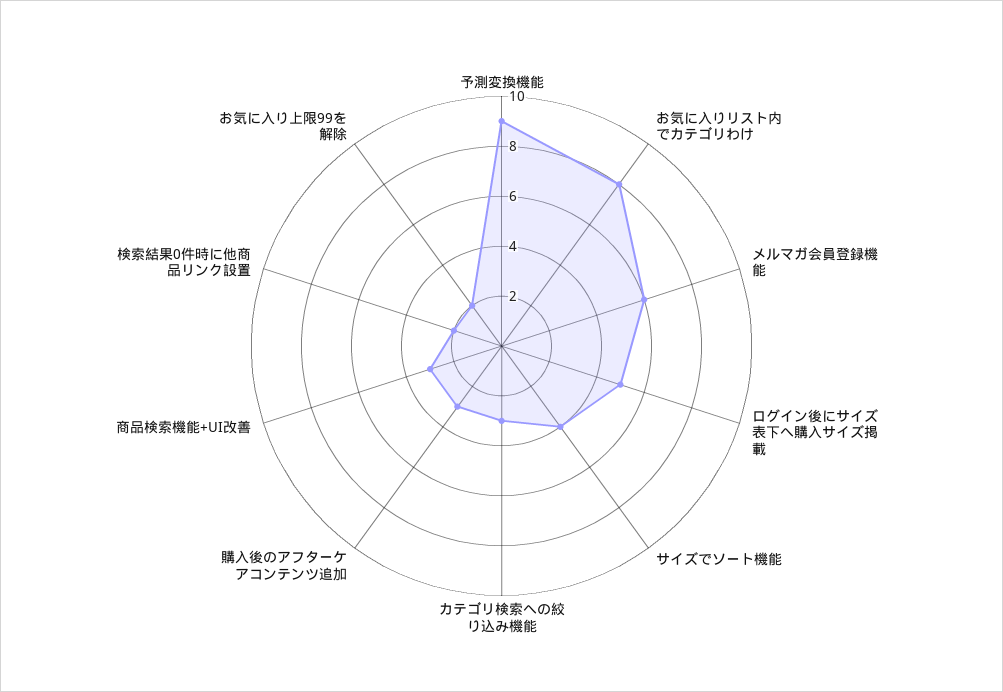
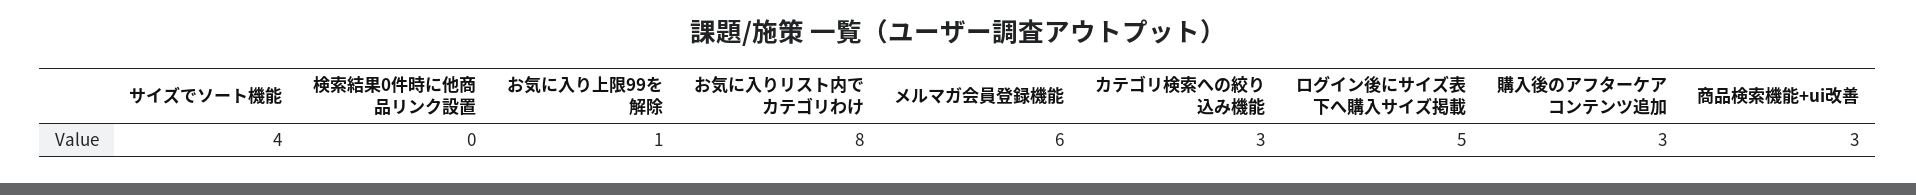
  {
-   "予測変換機能": 9,
    "お気に入りリスト内でカテゴリわけ": 8,
    "メルマガ会員登録機能": 6,
    "ログイン後にサイズ表下へ購入サイズ掲載": 5,
    "サイズでソート機能": 4,
    "カテゴリ検索への絞り込み機能": 3,
    "購入後のアフターケアコンテンツ追加": 3,
    "商品検索機能+UI改善": 3,
-   "検索結果0件時に他商品リンク設置": 2,
+   "検索結果0件時に他商品リンク設置": 0,
-   "お気に入り上限99を解除": 2
+   "お気に入り上限99を解除": 1
  }

